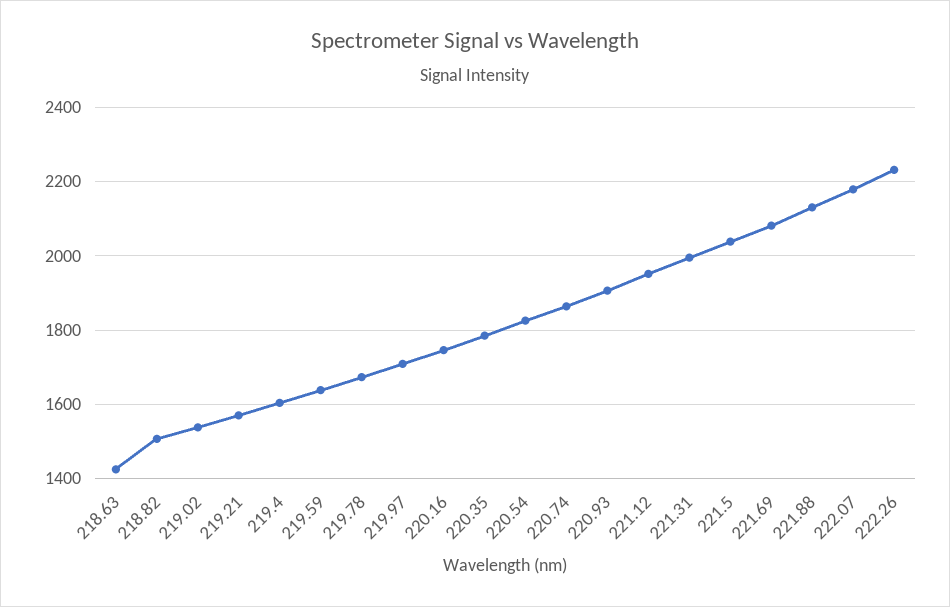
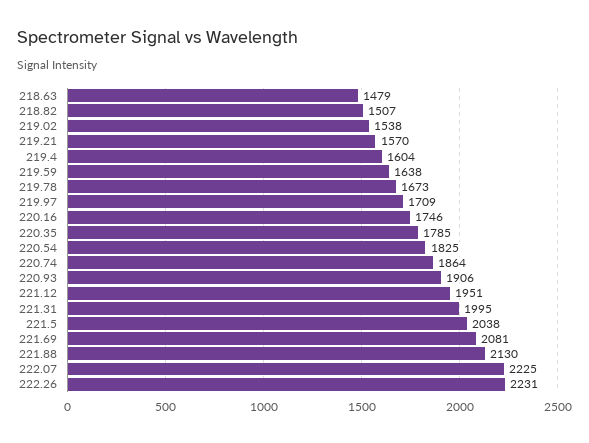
  {
-   "218.63": 1420,
+   "218.63": 1479,
    "218.82": 1507,
    "219.02": 1538,
    "219.21": 1570,
    "219.4": 1604,
    "219.59": 1638,
    "219.78": 1673,
    "219.97": 1709,
    "220.16": 1746,
    "220.35": 1785,
    "220.54": 1825,
    "220.74": 1864,
    "220.93": 1906,
    "221.12": 1951,
    "221.31": 1995,
    "221.5": 2038,
    "221.69": 2081,
    "221.88": 2130,
-   "222.07": 2180,
+   "222.07": 2225,
    "222.26": 2231
  }

